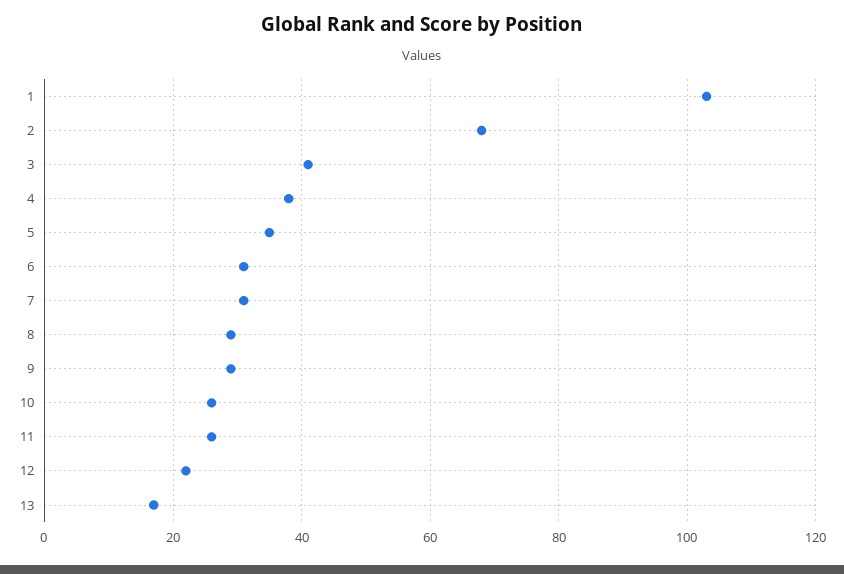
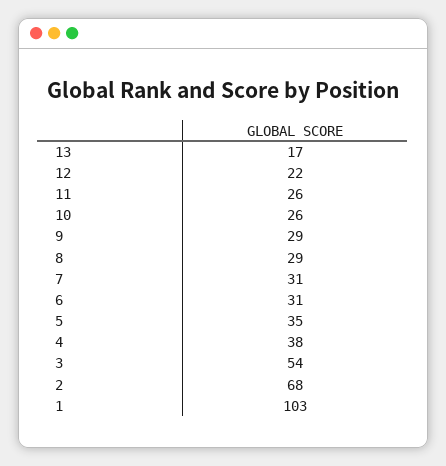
  {
    "1": 103,
    "2": 68,
-   "3": 40,
+   "3": 54,
    "4": 38,
    "5": 35,
    "6": 31,
    "7": 31,
    "8": 29,
    "9": 29,
    "10": 26,
    "11": 26,
    "12": 22,
    "13": 17
  }

